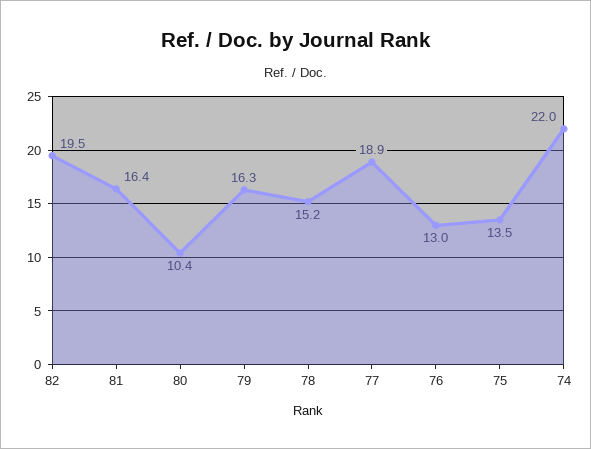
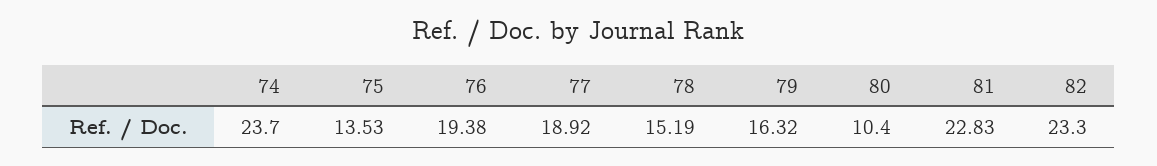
  {
-   "82": 19.5,
+   "82": 23.3,
-   "81": 16.4,
+   "81": 22.83,
    "80": 10.4,
    "79": 16.32,
    "78": 15.19,
    "77": 18.92,
-   "76": 13,
+   "76": 19.38,
    "75": 13.53,
-   "74": 22
+   "74": 23.7
  }

